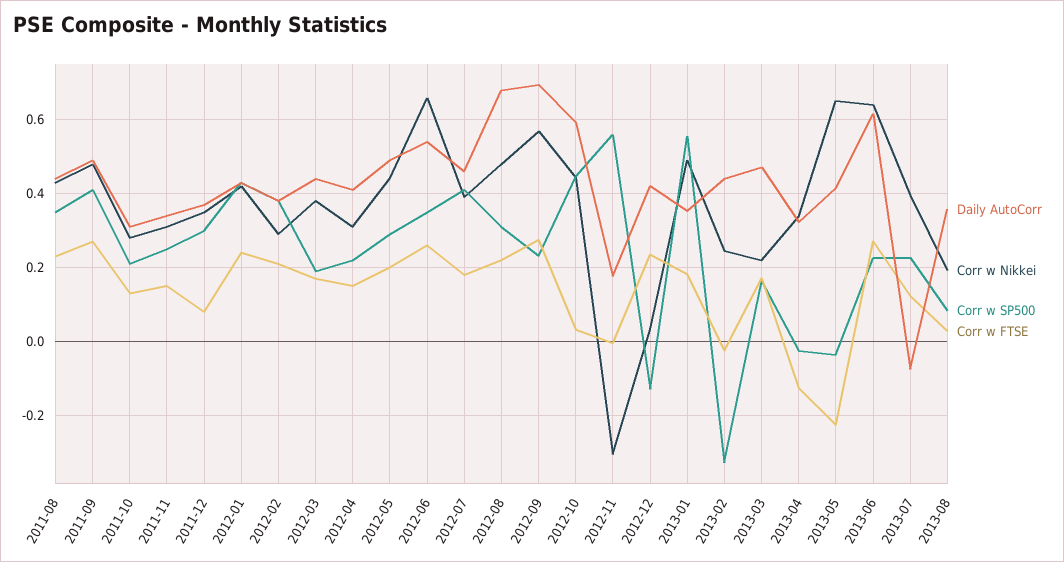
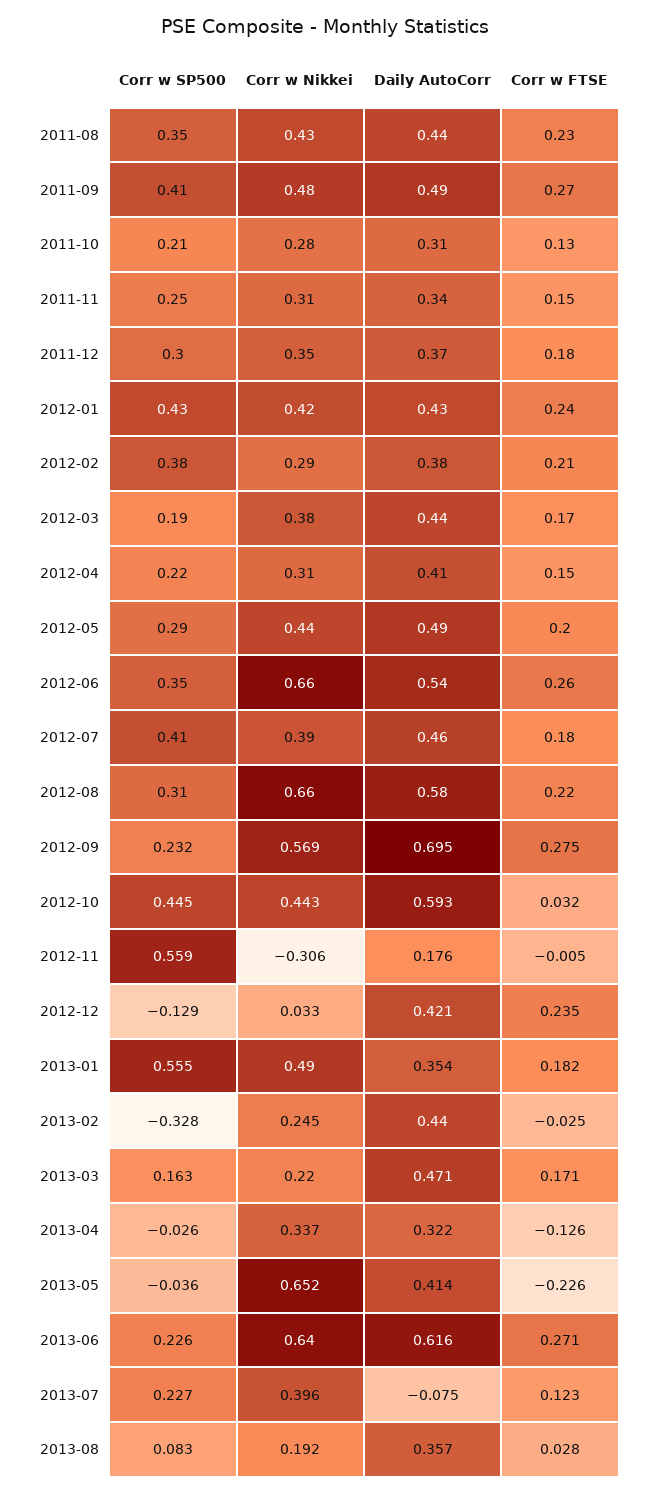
  {
    "Daily AutoCorr": {
      "2011-08": 0.44,
      "2011-09": 0.49,
      "2011-10": 0.31,
      "2011-11": 0.34,
      "2011-12": 0.37,
      "2012-01": 0.43,
      "2012-02": 0.38,
      "2012-03": 0.44,
      "2012-04": 0.41,
      "2012-05": 0.49,
      "2012-06": 0.54,
      "2012-07": 0.46,
-     "2012-08": 0.68,
+     "2012-08": 0.58,
      "2012-09": 0.695,
      "2012-10": 0.593,
      "2012-11": 0.176,
      "2012-12": 0.421,
      "2013-01": 0.354,
      "2013-02": 0.44,
      "2013-03": 0.471,
      "2013-04": 0.322,
      "2013-05": 0.414,
      "2013-06": 0.616,
      "2013-07": -0.075,
      "2013-08": 0.357
    },
    "Corr w Nikkei": {
      "2011-08": 0.43,
      "2011-09": 0.48,
      "2011-10": 0.28,
      "2011-11": 0.31,
      "2011-12": 0.35,
      "2012-01": 0.42,
      "2012-02": 0.29,
      "2012-03": 0.38,
      "2012-04": 0.31,
      "2012-05": 0.44,
      "2012-06": 0.66,
      "2012-07": 0.39,
-     "2012-08": 0.48,
+     "2012-08": 0.66,
      "2012-09": 0.569,
      "2012-10": 0.443,
      "2012-11": -0.306,
      "2012-12": 0.033,
      "2013-01": 0.49,
      "2013-02": 0.245,
      "2013-03": 0.22,
      "2013-04": 0.337,
      "2013-05": 0.652,
      "2013-06": 0.64,
      "2013-07": 0.396,
      "2013-08": 0.192
    },
    "Corr w SP500": {
      "2011-08": 0.35,
      "2011-09": 0.41,
      "2011-10": 0.21,
      "2011-11": 0.25,
      "2011-12": 0.3,
      "2012-01": 0.43,
      "2012-02": 0.38,
      "2012-03": 0.19,
      "2012-04": 0.22,
      "2012-05": 0.29,
      "2012-06": 0.35,
      "2012-07": 0.41,
      "2012-08": 0.31,
      "2012-09": 0.232,
      "2012-10": 0.445,
      "2012-11": 0.559,
      "2012-12": -0.129,
      "2013-01": 0.555,
      "2013-02": -0.328,
      "2013-03": 0.163,
      "2013-04": -0.026,
      "2013-05": -0.036,
      "2013-06": 0.226,
      "2013-07": 0.227,
      "2013-08": 0.083
    },
    "Corr w FTSE": {
      "2011-08": 0.23,
      "2011-09": 0.27,
      "2011-10": 0.13,
      "2011-11": 0.15,
-     "2011-12": 0.08,
+     "2011-12": 0.18,
      "2012-01": 0.24,
      "2012-02": 0.21,
      "2012-03": 0.17,
      "2012-04": 0.15,
      "2012-05": 0.2,
      "2012-06": 0.26,
      "2012-07": 0.18,
      "2012-08": 0.22,
      "2012-09": 0.275,
      "2012-10": 0.032,
      "2012-11": -0.005,
      "2012-12": 0.235,
      "2013-01": 0.182,
      "2013-02": -0.025,
      "2013-03": 0.171,
      "2013-04": -0.126,
      "2013-05": -0.226,
      "2013-06": 0.271,
      "2013-07": 0.123,
      "2013-08": 0.028
    }
  }

